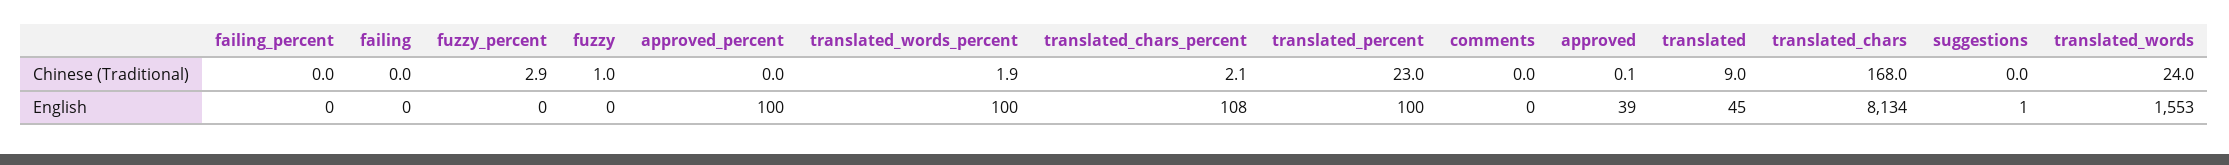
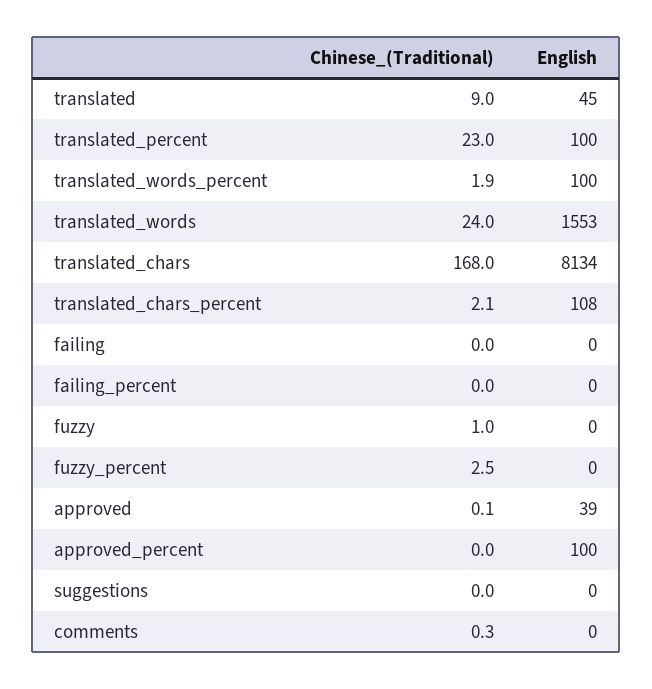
  {
    "failing_percent": {
      "Chinese (Traditional)": 0,
      "English": 0
    },
    "failing": {
      "Chinese (Traditional)": 0,
      "English": 0
    },
    "fuzzy_percent": {
-     "Chinese (Traditional)": 2.9,
+     "Chinese (Traditional)": 2.5,
      "English": 0
    },
    "fuzzy": {
      "Chinese (Traditional)": 1,
      "English": 0
    },
    "approved_percent": {
      "Chinese (Traditional)": 0,
      "English": 100
    },
    "translated_words_percent": {
      "Chinese (Traditional)": 1.9,
      "English": 100
    },
    "translated_chars_percent": {
      "Chinese (Traditional)": 2.1,
      "English": 108
    },
    "translated_percent": {
      "Chinese (Traditional)": 23,
      "English": 100
    },
    "comments": {
-     "Chinese (Traditional)": 0,
+     "Chinese (Traditional)": 0.3,
      "English": 0
    },
    "approved": {
      "Chinese (Traditional)": 0.1,
      "English": 39
    },
    "translated": {
      "Chinese (Traditional)": 9,
      "English": 45
    },
    "translated_chars": {
      "Chinese (Traditional)": 168,
      "English": 8134
    },
    "suggestions": {
      "Chinese (Traditional)": 0,
-     "English": 1
+     "English": 0
    },
    "translated_words": {
      "Chinese (Traditional)": 24,
      "English": 1553
    }
  }

